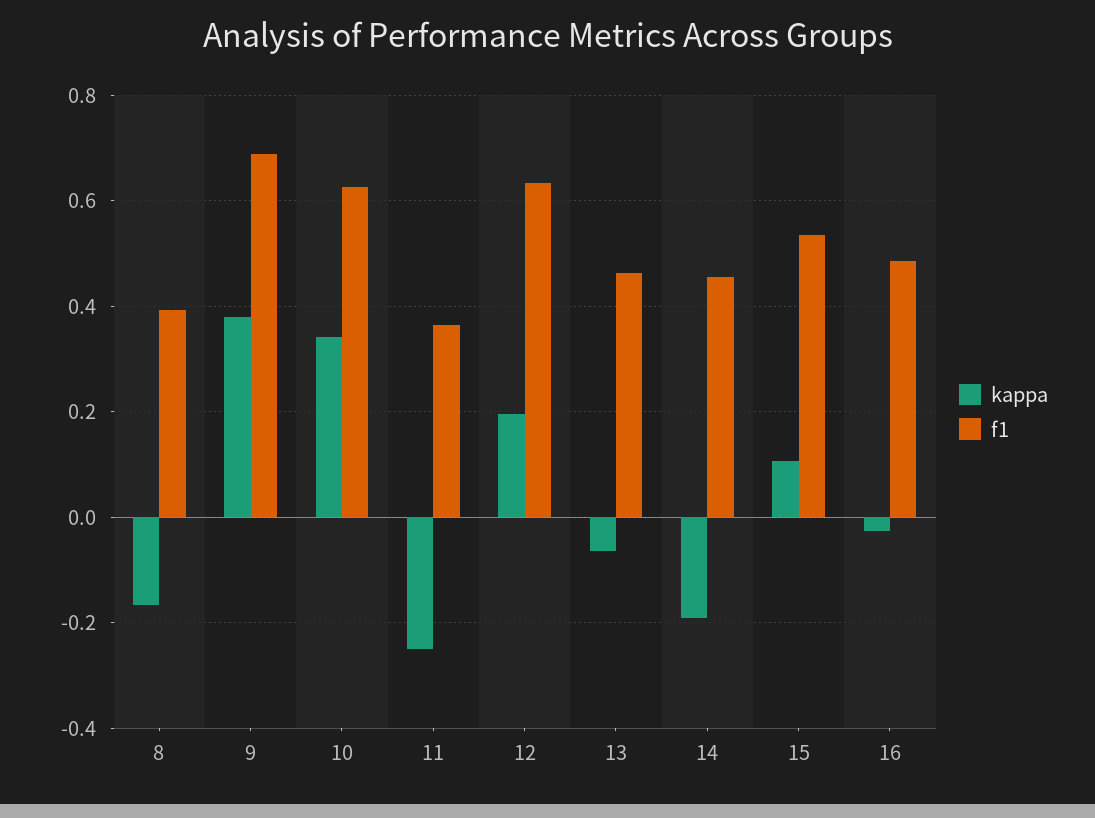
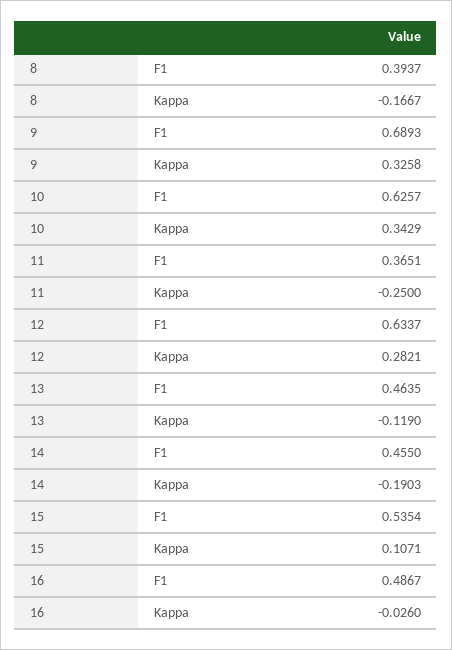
  {
    "kappa": {
      "8": -0.1667,
-     "9": 0.38,
+     "9": 0.3258,
      "10": 0.3429,
      "11": -0.25,
-     "12": 0.2,
+     "12": 0.2821,
-     "13": -0.06,
+     "13": -0.119,
      "14": -0.1903,
      "15": 0.1071,
      "16": -0.026
    },
    "f1": {
      "8": 0.3937,
      "9": 0.6893,
      "10": 0.6257,
      "11": 0.3651,
      "12": 0.6337,
      "13": 0.4635,
      "14": 0.455,
      "15": 0.5354,
      "16": 0.4867
    }
  }

